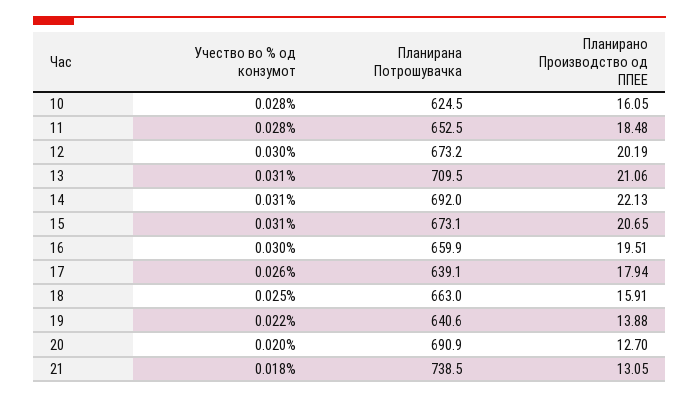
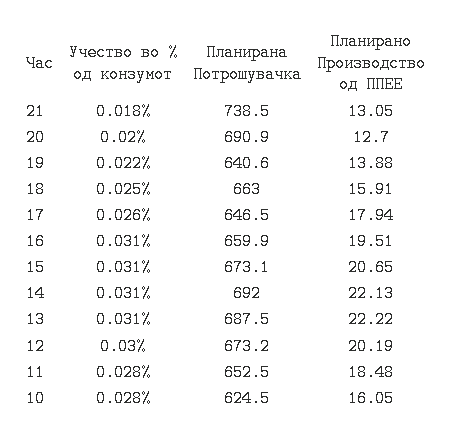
  {
    "Учество во % од конзумот": {
      "10": 0.028,
      "11": 0.028,
      "12": 0.03,
      "13": 0.031,
      "14": 0.031,
      "15": 0.031,
-     "16": 0.03,
+     "16": 0.031,
      "17": 0.026,
      "18": 0.025,
      "19": 0.022,
      "20": 0.02,
      "21": 0.018
    },
    "Планирана Потрошувачка": {
      "10": 624.5,
      "11": 652.5,
      "12": 673.2,
-     "13": 709.5,
+     "13": 687.5,
      "14": 692,
      "15": 673.1,
      "16": 659.9,
-     "17": 639.1,
+     "17": 646.5,
      "18": 663,
      "19": 640.6,
      "20": 690.9,
      "21": 738.5
    },
    "Планирано Производство од ППЕЕ": {
      "10": 16.05,
      "11": 18.48,
      "12": 20.19,
-     "13": 21.06,
+     "13": 22.22,
      "14": 22.13,
      "15": 20.65,
      "16": 19.51,
      "17": 17.94,
      "18": 15.91,
      "19": 13.88,
      "20": 12.7,
      "21": 13.05
    }
  }

